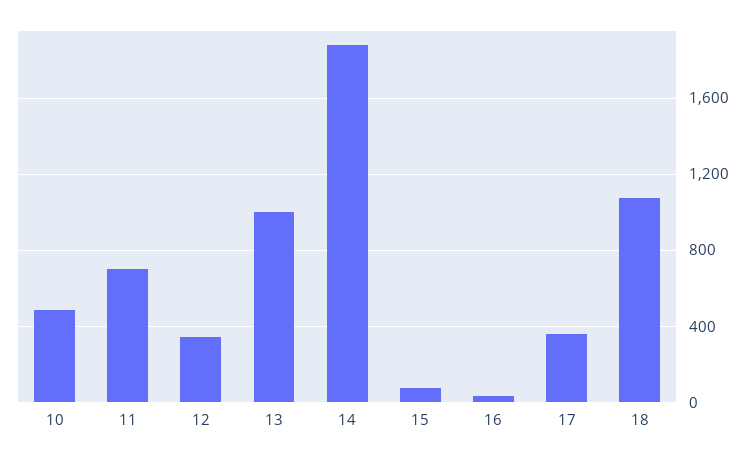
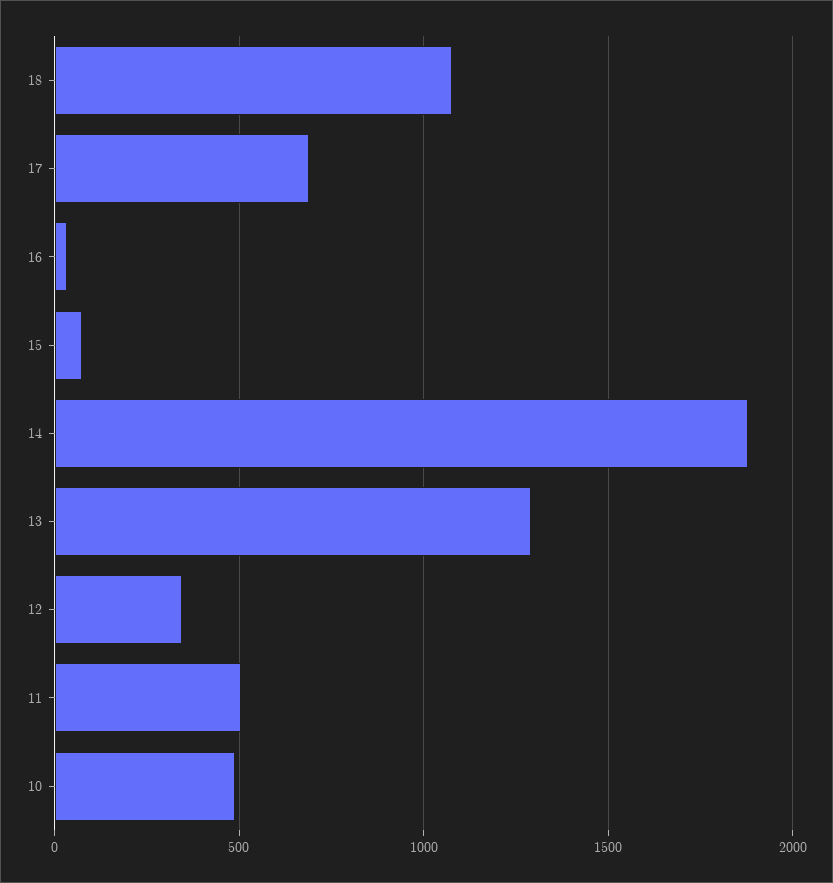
  {
    "10": 500,
-   "11": 700,
+   "11": 500,
    "12": 350,
-   "13": 1000,
+   "13": 1300,
    "14": 1900,
    "15": 50,
    "16": 50,
-   "17": 350,
+   "17": 700,
    "18": 1100
  }

